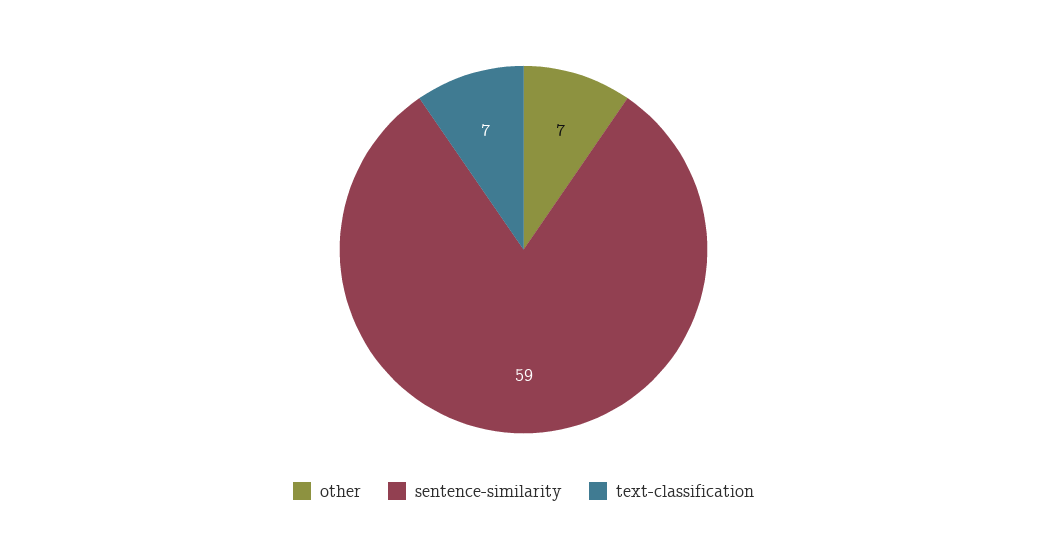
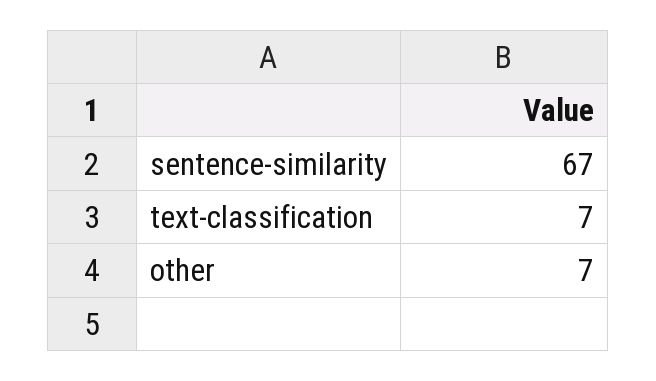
  {
    "other": 7,
-   "sentence-similarity": 59,
+   "sentence-similarity": 67,
    "text-classification": 7
  }

